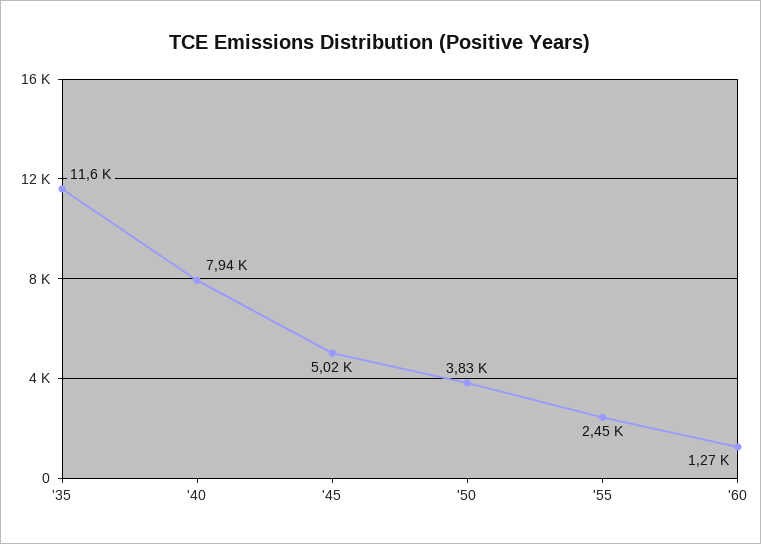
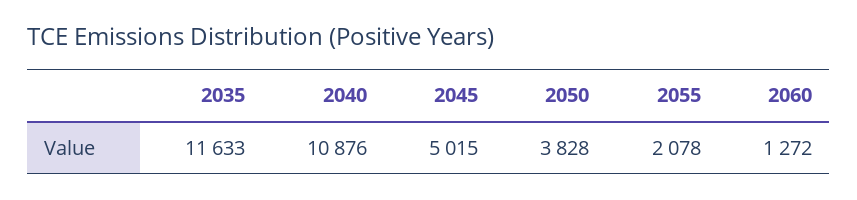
  {
    "'35": 11633,
-   "'40": 7940,
+   "'40": 10876,
    "'45": 5015,
    "'50": 3828,
-   "'55": 2450,
+   "'55": 2078,
    "'60": 1272
  }

